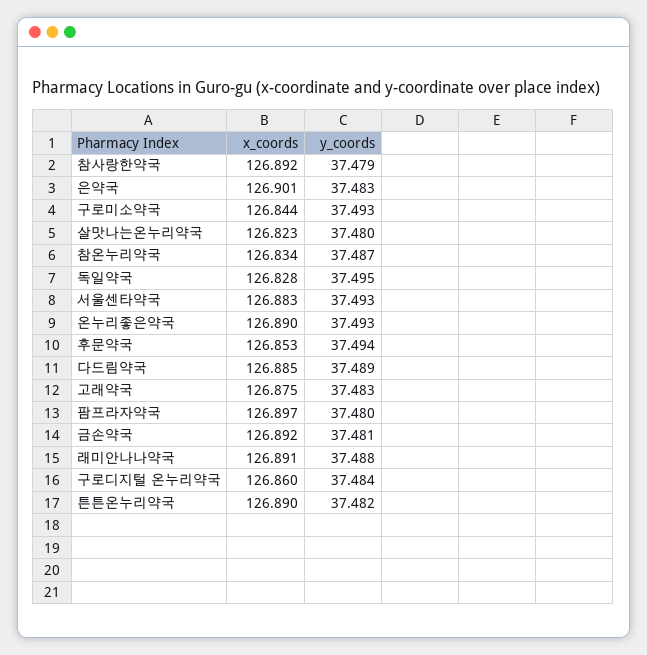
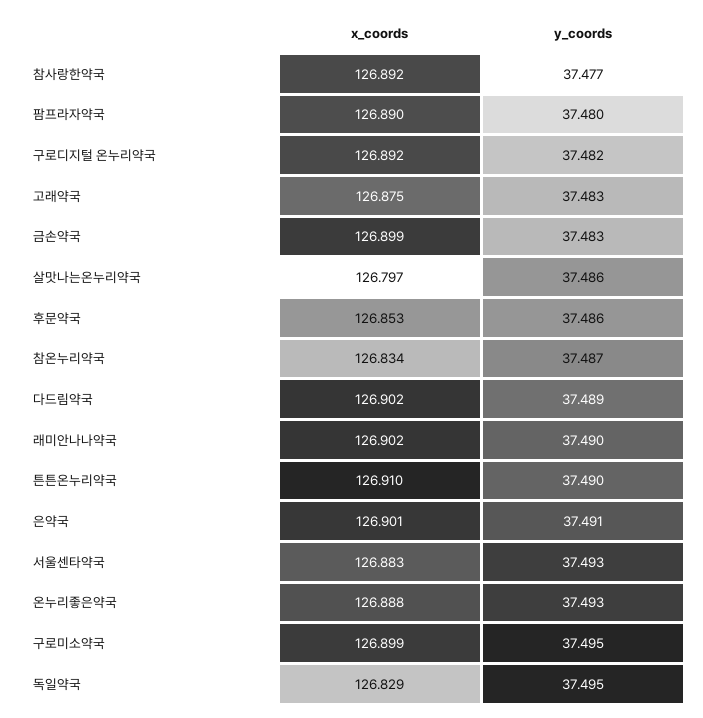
  {
    "x_coords": {
      "참사랑한약국": 126.892,
      "은약국": 126.901,
-     "구로미소약국": 126.844,
+     "구로미소약국": 126.899,
-     "살맛나는온누리약국": 126.823,
+     "살맛나는온누리약국": 126.797,
      "참온누리약국": 126.834,
-     "독일약국": 126.828,
+     "독일약국": 126.829,
      "서울센타약국": 126.883,
-     "온누리좋은약국": 126.89,
+     "온누리좋은약국": 126.888,
      "후문약국": 126.853,
-     "다드림약국": 126.885,
+     "다드림약국": 126.902,
      "고래약국": 126.875,
-     "팜프라자약국": 126.897,
+     "팜프라자약국": 126.89,
-     "금손약국": 126.892,
+     "금손약국": 126.899,
-     "래미안나나약국": 126.891,
+     "래미안나나약국": 126.902,
-     "구로디지털 온누리약국": 126.86,
+     "구로디지털 온누리약국": 126.892,
-     "튼튼온누리약국": 126.89
+     "튼튼온누리약국": 126.91
    },
    "y_coords": {
-     "참사랑한약국": 37.479,
+     "참사랑한약국": 37.477,
-     "은약국": 37.483,
+     "은약국": 37.491,
-     "구로미소약국": 37.493,
+     "구로미소약국": 37.495,
-     "살맛나는온누리약국": 37.48,
+     "살맛나는온누리약국": 37.486,
      "참온누리약국": 37.487,
      "독일약국": 37.495,
      "서울센타약국": 37.493,
      "온누리좋은약국": 37.493,
-     "후문약국": 37.494,
+     "후문약국": 37.486,
      "다드림약국": 37.489,
      "고래약국": 37.483,
      "팜프라자약국": 37.48,
-     "금손약국": 37.481,
+     "금손약국": 37.483,
-     "래미안나나약국": 37.488,
+     "래미안나나약국": 37.49,
-     "구로디지털 온누리약국": 37.484,
+     "구로디지털 온누리약국": 37.482,
-     "튼튼온누리약국": 37.482
+     "튼튼온누리약국": 37.49
    }
  }

